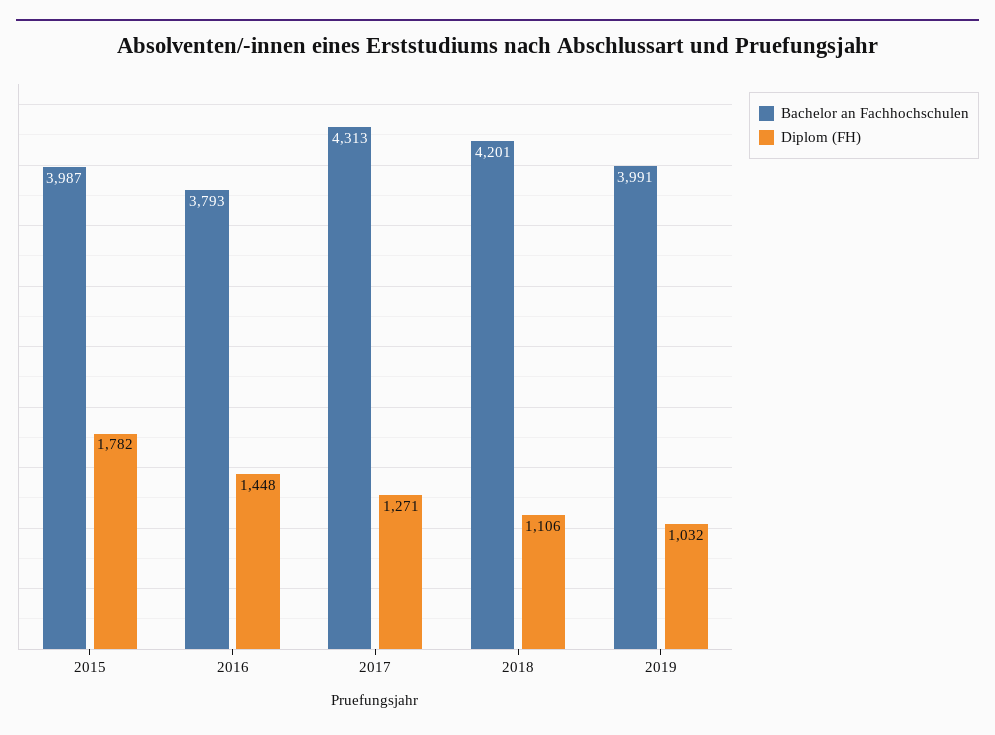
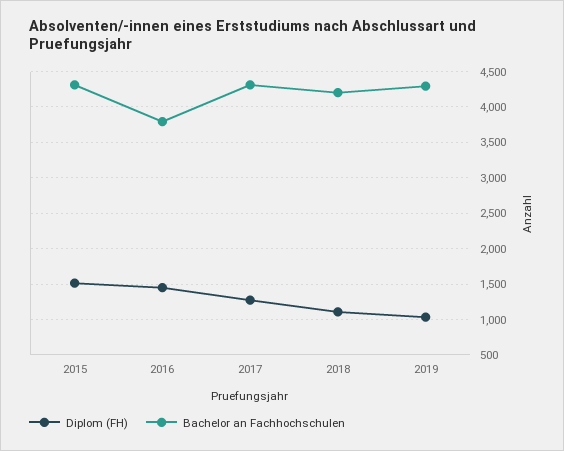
  {
    "Bachelor an Fachhochschulen": {
-     "2015": 3987,
+     "2015": 4300,
      "2016": 3793,
      "2017": 4313,
      "2018": 4201,
-     "2019": 3991
+     "2019": 4300
    },
    "Diplom (FH)": {
-     "2015": 1782,
+     "2015": 1500,
      "2016": 1448,
      "2017": 1271,
      "2018": 1106,
      "2019": 1032
    }
  }

